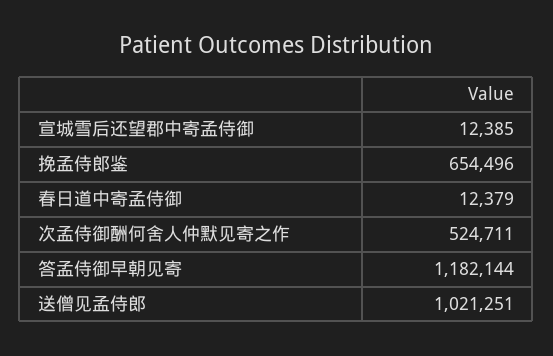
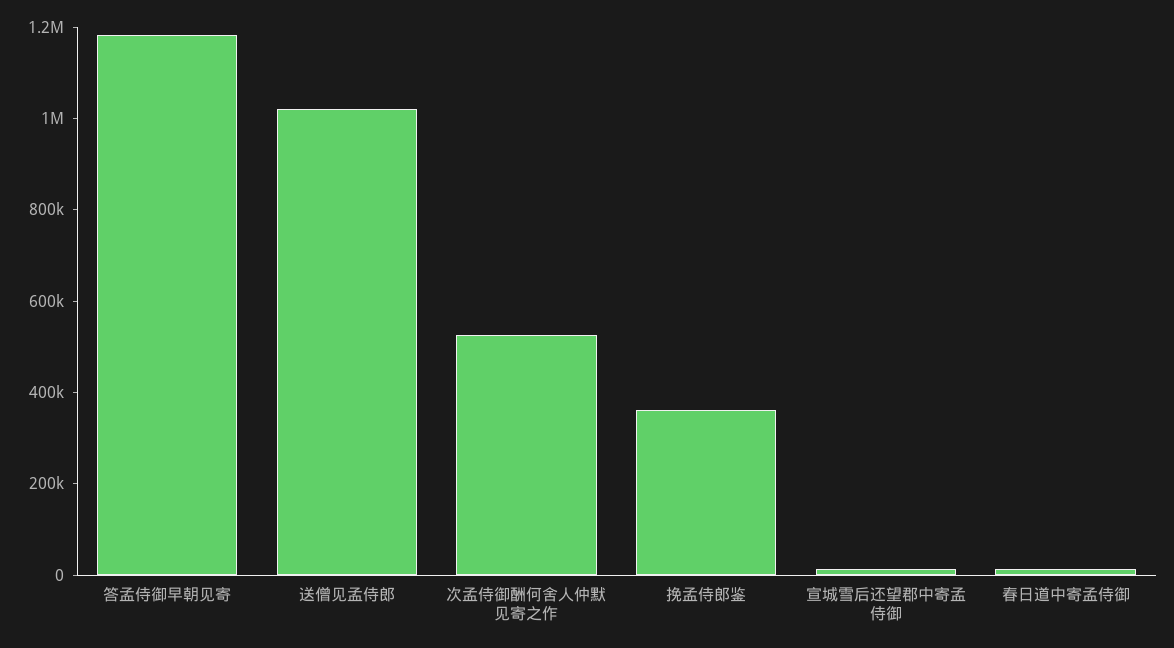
  {
    "宣城雪后还望郡中寄孟侍御": 12385,
-   "挽孟侍郎鉴": 654496,
+   "挽孟侍郎鉴": 350000,
    "春日道中寄孟侍御": 12379,
    "次孟侍御酬何舍人仲默见寄之作": 524711,
    "答孟侍御早朝见寄": 1182144,
    "送僧见孟侍郎": 1021251
  }

